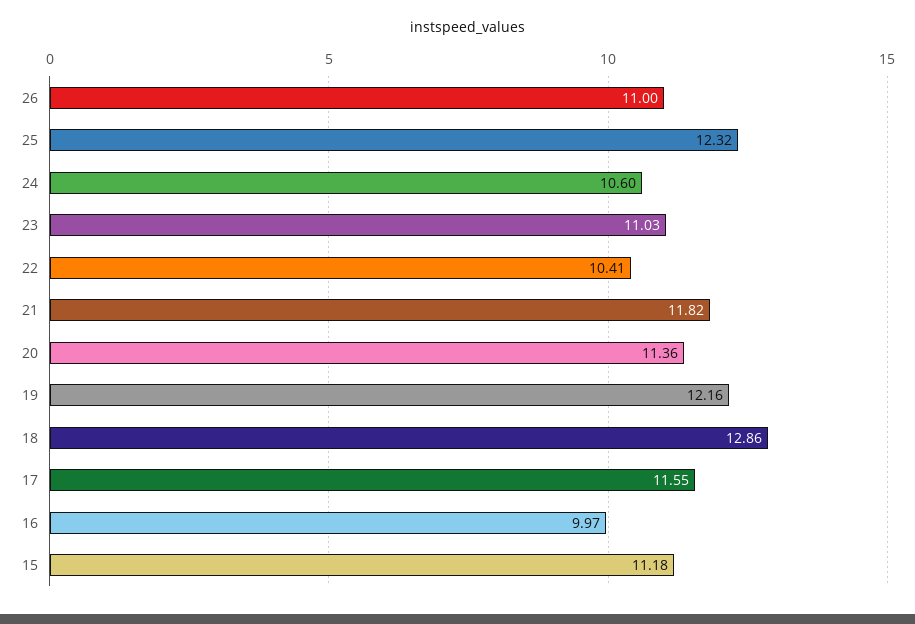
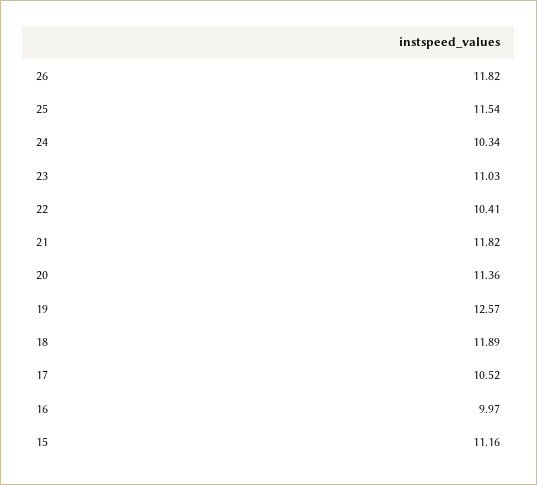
  {
-   "26": 11,
+   "26": 11.82,
-   "25": 12.32,
+   "25": 11.54,
-   "24": 10.6,
+   "24": 10.34,
    "23": 11.03,
    "22": 10.41,
    "21": 11.82,
    "20": 11.36,
-   "19": 12.16,
+   "19": 12.57,
-   "18": 12.86,
+   "18": 11.89,
-   "17": 11.55,
+   "17": 10.52,
    "16": 9.97,
-   "15": 11.18
+   "15": 11.16
  }

